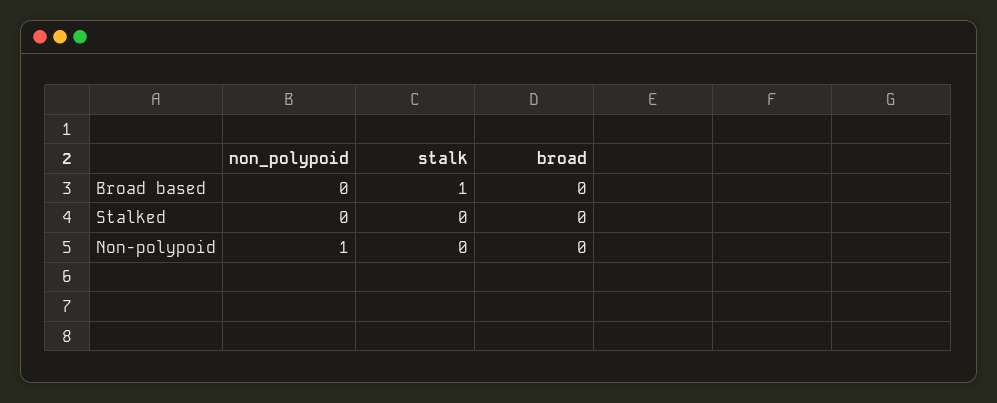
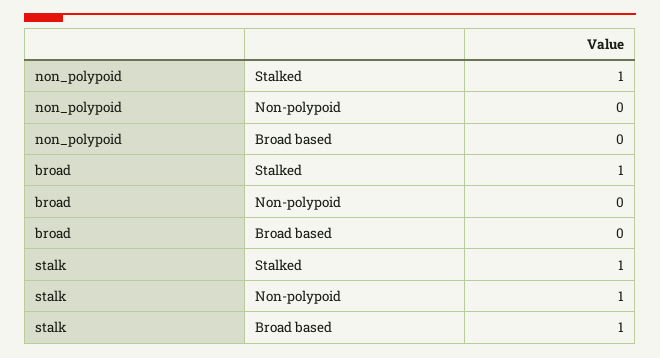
  {
    "non_polypoid": {
      "Broad based": 0,
-     "Stalked": 0,
+     "Stalked": 1,
-     "Non-polypoid": 1
+     "Non-polypoid": 0
    },
    "stalk": {
      "Broad based": 1,
-     "Stalked": 0,
+     "Stalked": 1,
-     "Non-polypoid": 0
+     "Non-polypoid": 1
    },
    "broad": {
      "Broad based": 0,
-     "Stalked": 0,
+     "Stalked": 1,
      "Non-polypoid": 0
    }
  }

